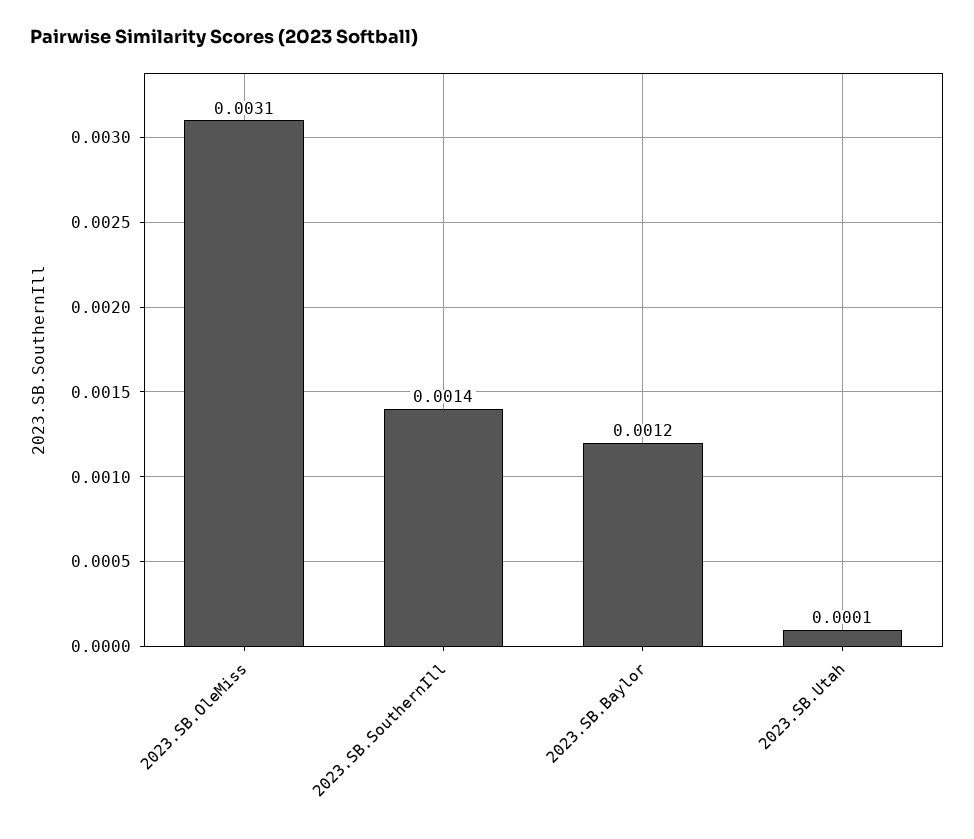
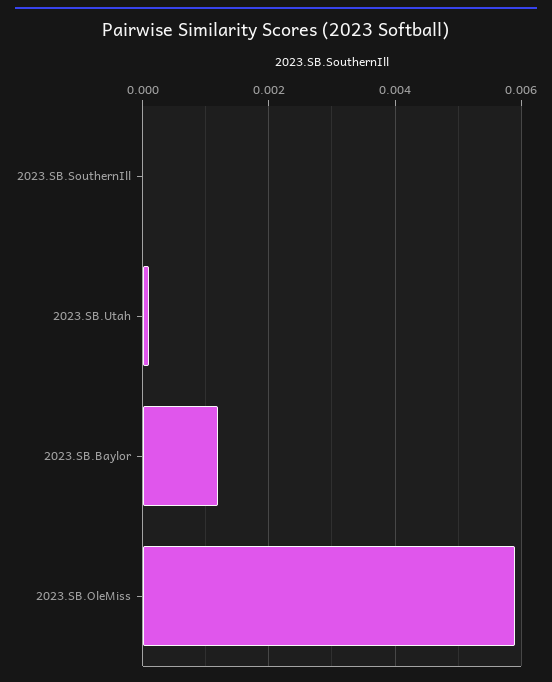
  {
-   "2023.SB.OleMiss": 0.0031,
+   "2023.SB.OleMiss": 0.006,
-   "2023.SB.SouthernIll": 0.0014,
+   "2023.SB.SouthernIll": 0,
    "2023.SB.Baylor": 0.0012,
    "2023.SB.Utah": 0.0001
  }

